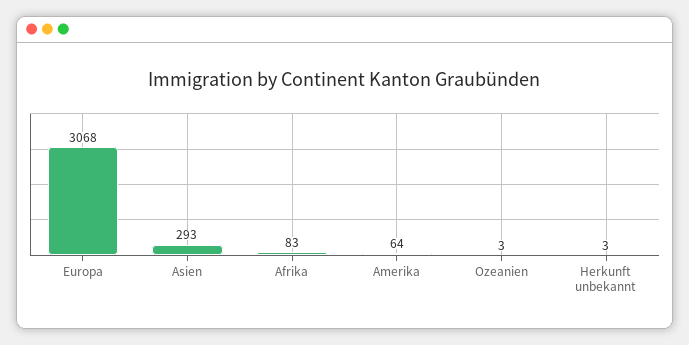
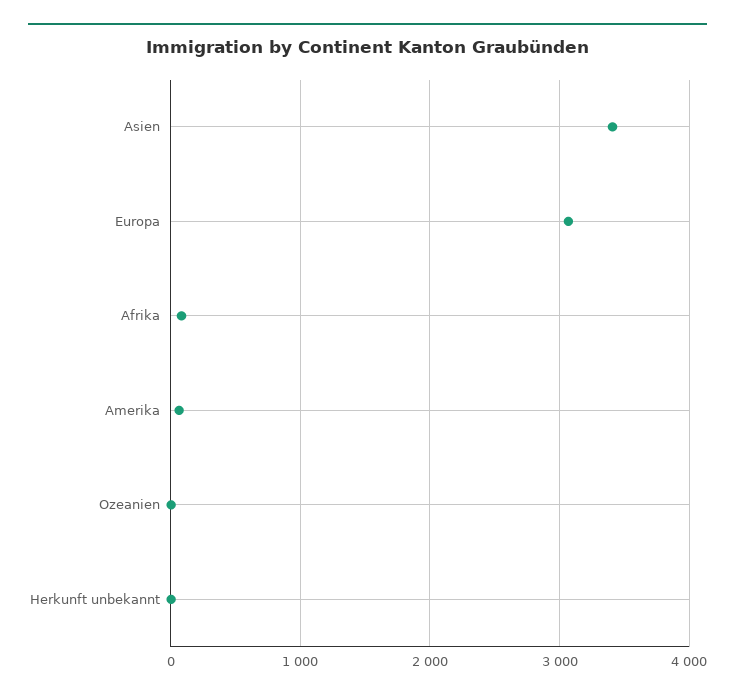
  {
    "Europa": 3068,
-   "Asien": 293,
+   "Asien": 3400,
    "Afrika": 83,
    "Amerika": 64,
    "Ozeanien": 3,
    "Herkunft unbekannt": 3
  }

